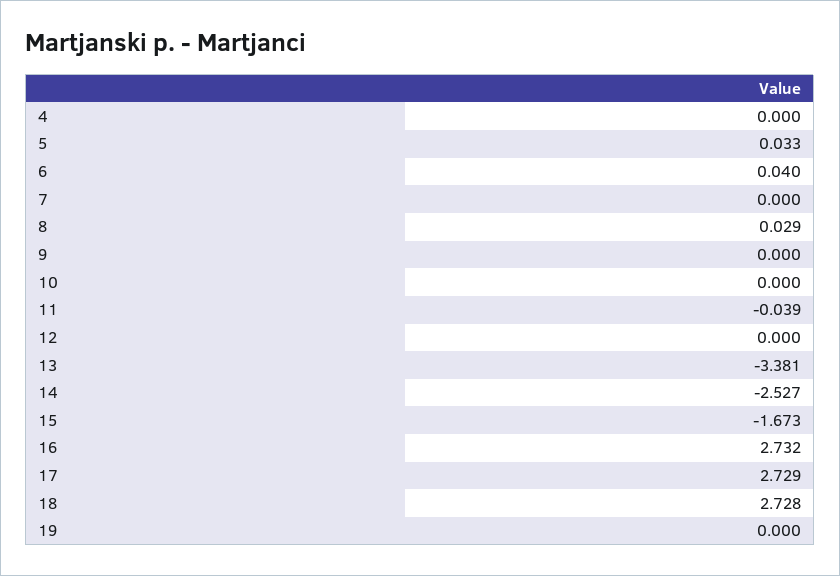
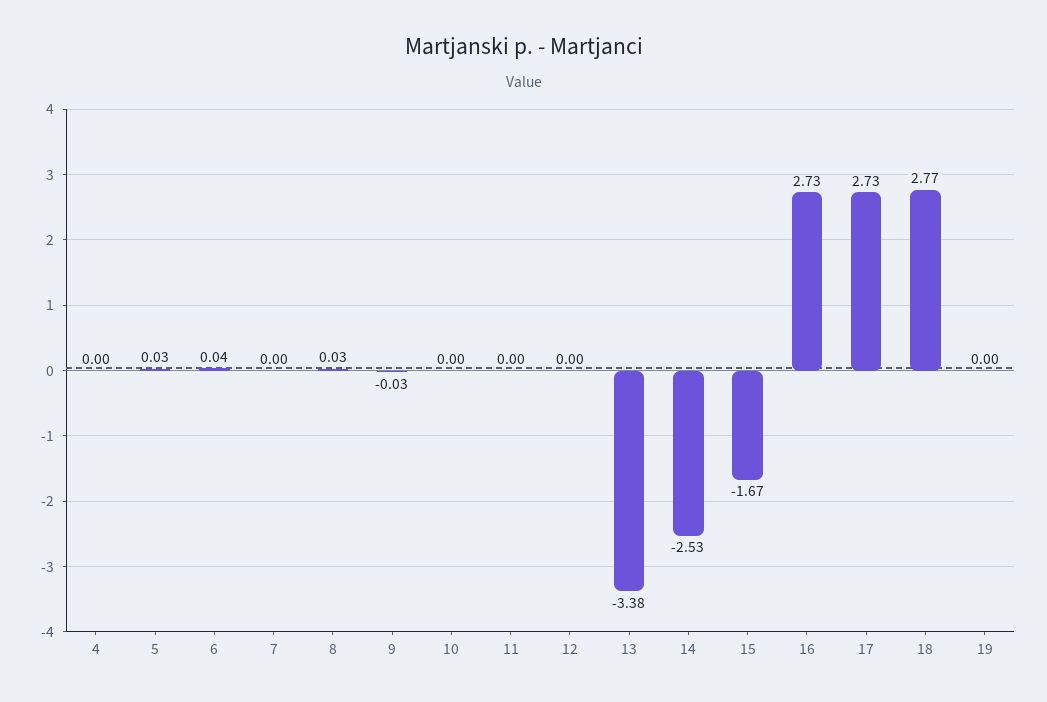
  {
    "4": 0,
    "5": 0.033,
    "6": 0.04,
    "7": 0,
    "8": 0.029,
-   "9": 0,
+   "9": -0.03,
    "10": 0,
-   "11": -0.039,
+   "11": 0,
    "12": 0,
    "13": -3.381,
    "14": -2.527,
    "15": -1.673,
    "16": 2.732,
    "17": 2.729,
-   "18": 2.728,
+   "18": 2.77,
    "19": 0
  }

